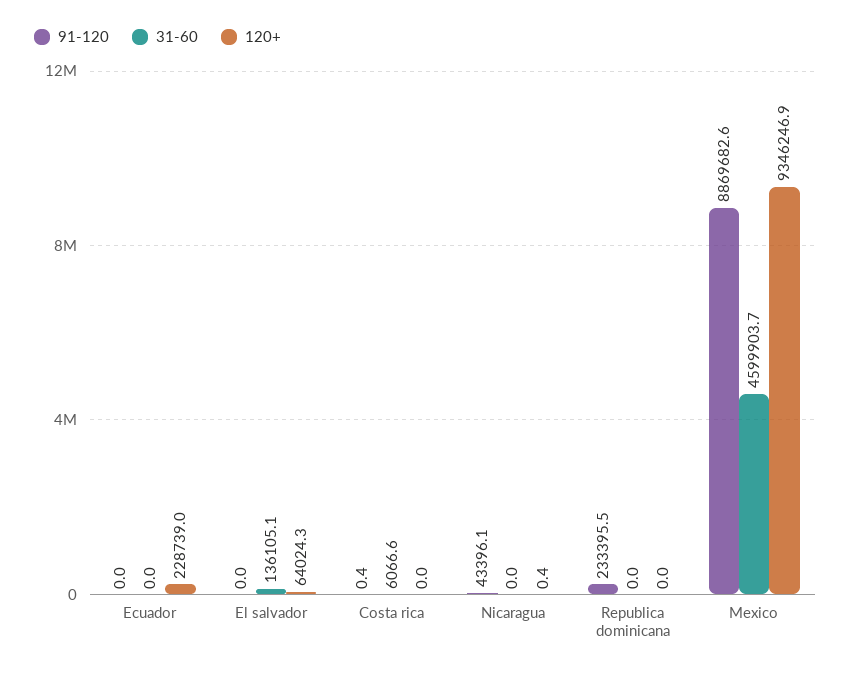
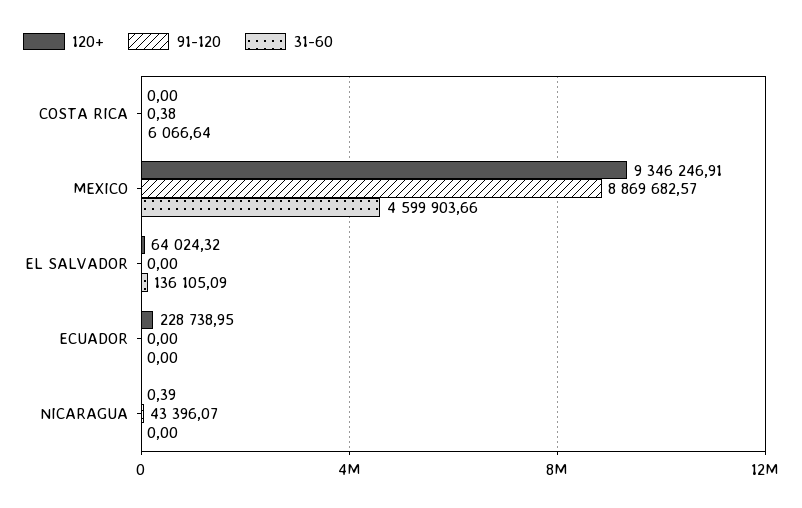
  {
    "91-120": {
      "Ecuador": 0,
      "El salvador": 0,
      "Costa rica": 0.38,
      "Nicaragua": 43396.07,
-     "Republica dominicana": 233395.5,
      "Mexico": 8869682.57
    },
    "31-60": {
      "Ecuador": 0,
      "El salvador": 136105.09,
      "Costa rica": 6066.64,
      "Nicaragua": 0,
-     "Republica dominicana": 0,
      "Mexico": 4599903.66
    },
    "120+": {
      "Ecuador": 228738.95,
      "El salvador": 64024.32,
      "Costa rica": 0,
      "Nicaragua": 0.39,
-     "Republica dominicana": 0,
      "Mexico": 9346246.91
    }
  }

